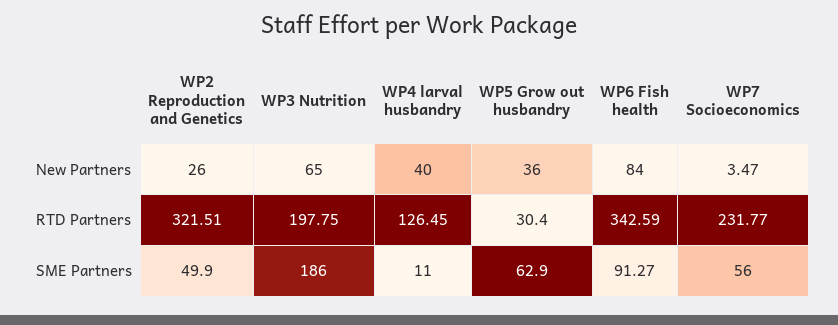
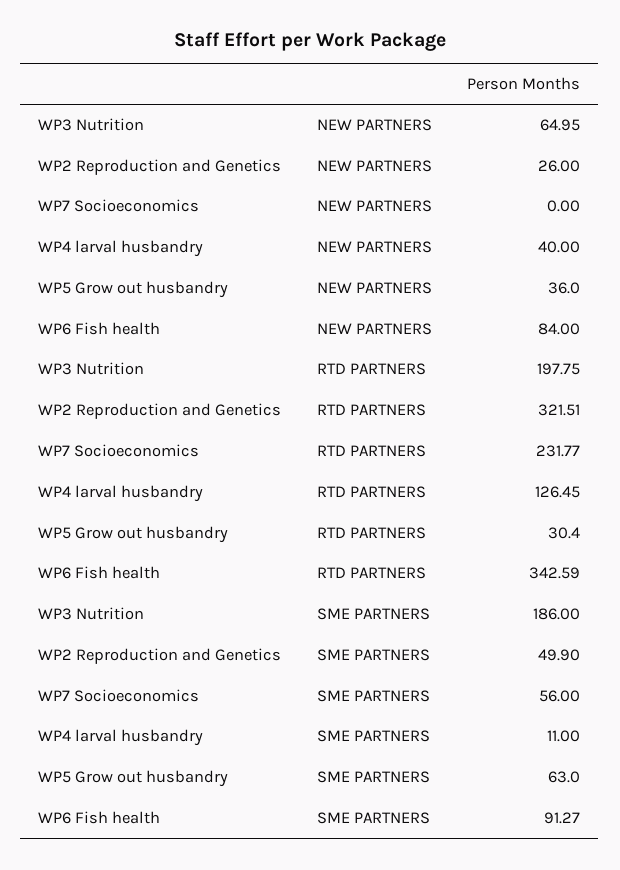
  {
    "WP2 Reproduction and Genetics": {
      "New Partners": 26,
      "RTD Partners": 321.51,
      "SME Partners": 49.9
    },
    "WP3 Nutrition": {
-     "New Partners": 65,
+     "New Partners": 64.95,
      "RTD Partners": 197.75,
      "SME Partners": 186
    },
    "WP4 larval husbandry": {
      "New Partners": 40,
      "RTD Partners": 126.45,
      "SME Partners": 11
    },
    "WP5 Grow out husbandry": {
      "New Partners": 36,
      "RTD Partners": 30.4,
-     "SME Partners": 62.9
+     "SME Partners": 63
    },
    "WP6 Fish health": {
      "New Partners": 84,
      "RTD Partners": 342.59,
      "SME Partners": 91.27
    },
    "WP7 Socioeconomics": {
-     "New Partners": 3.47,
+     "New Partners": 0,
      "RTD Partners": 231.77,
      "SME Partners": 56
    }
  }

